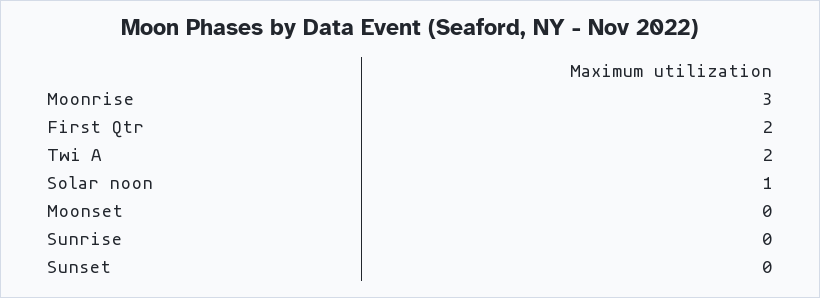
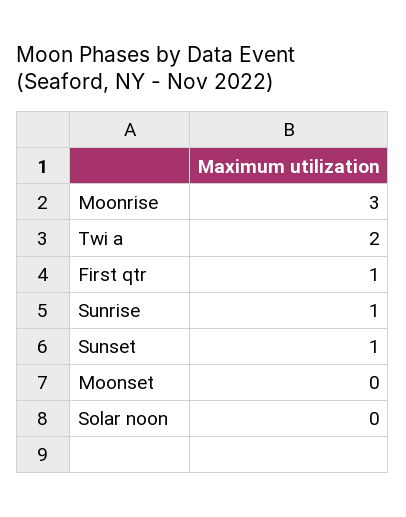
  {
    "Moonrise": 3,
-   "First Qtr": 2,
+   "First Qtr": 1,
    "Twi A": 2,
-   "Solar noon": 1,
+   "Solar noon": 0,
    "Moonset": 0,
-   "Sunrise": 0,
+   "Sunrise": 1,
-   "Sunset": 0
+   "Sunset": 1
  }

